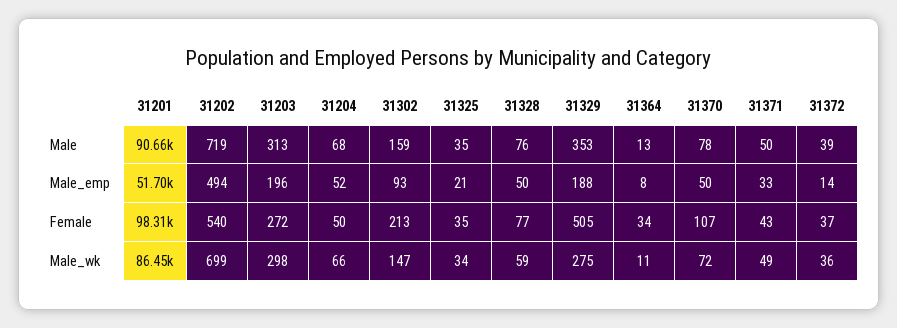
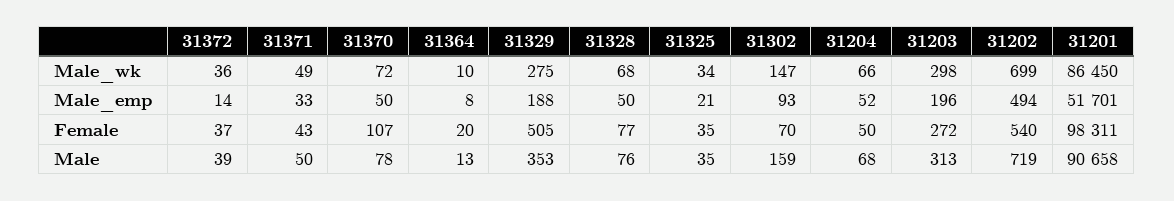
  {
    "31201": {
      "Male": 90658,
      "Male_emp": 51701,
      "Female": 98311,
      "Male_wk": 86450
    },
    "31202": {
      "Male": 719,
      "Male_emp": 494,
      "Female": 540,
      "Male_wk": 699
    },
    "31203": {
      "Male": 313,
      "Male_emp": 196,
      "Female": 272,
      "Male_wk": 298
    },
    "31204": {
      "Male": 68,
      "Male_emp": 52,
      "Female": 50,
      "Male_wk": 66
    },
    "31302": {
      "Male": 159,
      "Male_emp": 93,
-     "Female": 213,
+     "Female": 70,
      "Male_wk": 147
    },
    "31325": {
      "Male": 35,
      "Male_emp": 21,
      "Female": 35,
      "Male_wk": 34
    },
    "31328": {
      "Male": 76,
      "Male_emp": 50,
      "Female": 77,
-     "Male_wk": 59
+     "Male_wk": 68
    },
    "31329": {
      "Male": 353,
      "Male_emp": 188,
      "Female": 505,
      "Male_wk": 275
    },
    "31364": {
      "Male": 13,
      "Male_emp": 8,
-     "Female": 34,
+     "Female": 20,
-     "Male_wk": 11
+     "Male_wk": 10
    },
    "31370": {
      "Male": 78,
      "Male_emp": 50,
      "Female": 107,
      "Male_wk": 72
    },
    "31371": {
      "Male": 50,
      "Male_emp": 33,
      "Female": 43,
      "Male_wk": 49
    },
    "31372": {
      "Male": 39,
      "Male_emp": 14,
      "Female": 37,
      "Male_wk": 36
    }
  }

